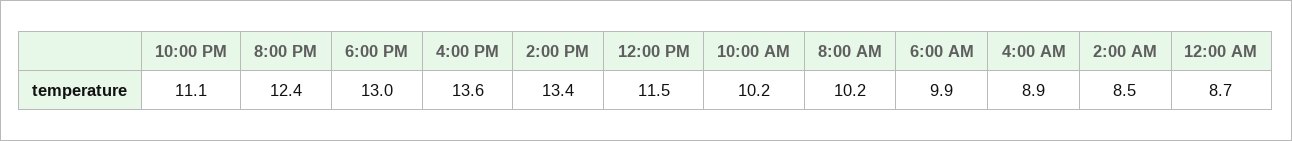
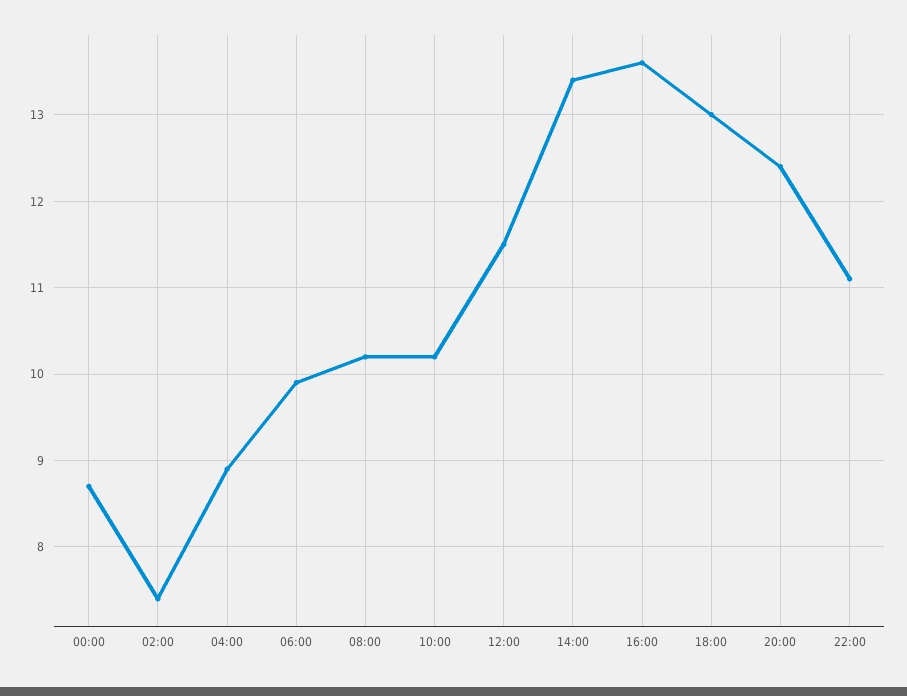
  {
    "10:00 PM": 11.1,
    "8:00 PM": 12.4,
    "6:00 PM": 13,
    "4:00 PM": 13.6,
    "2:00 PM": 13.4,
    "12:00 PM": 11.5,
    "10:00 AM": 10.2,
    "8:00 AM": 10.2,
    "6:00 AM": 9.9,
    "4:00 AM": 8.9,
-   "2:00 AM": 8.5,
+   "2:00 AM": 7.4,
    "12:00 AM": 8.7
  }

